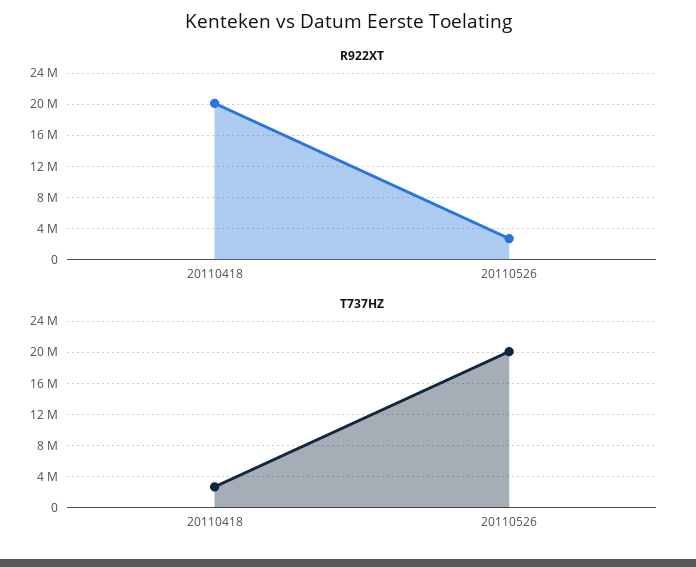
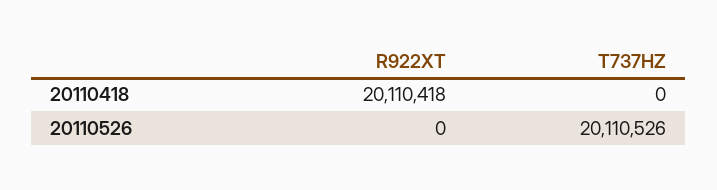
  {
    "R922XT": {
      "20110418": 20110418,
-     "20110526": 3000000
+     "20110526": 0
    },
    "T737HZ": {
-     "20110418": 3000000,
+     "20110418": 0,
      "20110526": 20110526
    }
  }

